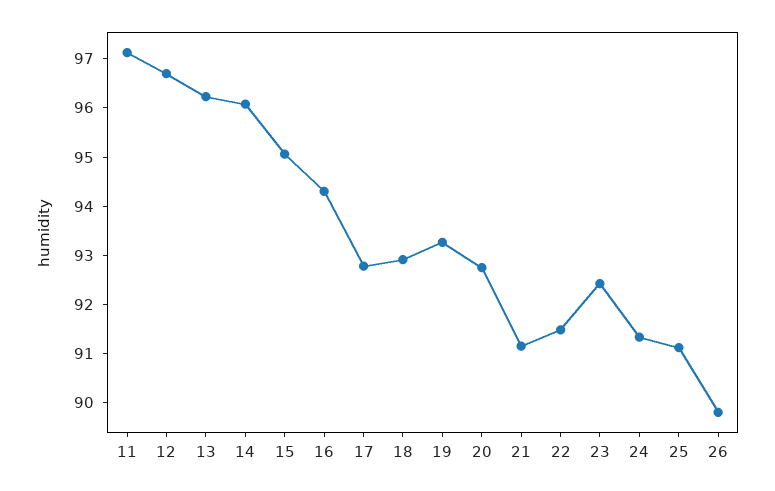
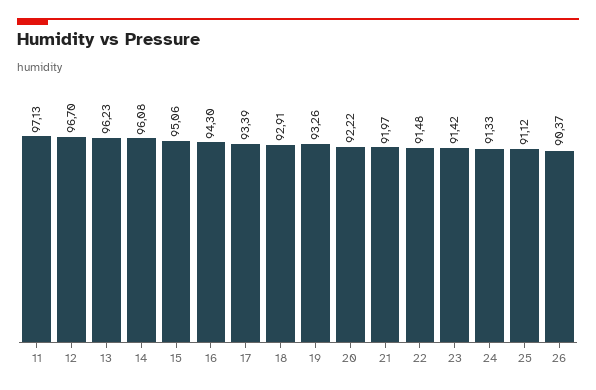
  {
    "11": 97.13,
    "12": 96.7,
    "13": 96.23,
    "14": 96.08,
    "15": 95.06,
    "16": 94.3,
-   "17": 92.8,
+   "17": 93.39,
    "18": 92.91,
    "19": 93.26,
-   "20": 92.8,
+   "20": 92.22,
-   "21": 91.2,
+   "21": 91.97,
    "22": 91.48,
-   "23": 92.4,
+   "23": 91.42,
    "24": 91.33,
    "25": 91.12,
-   "26": 89.8
+   "26": 90.37
  }

